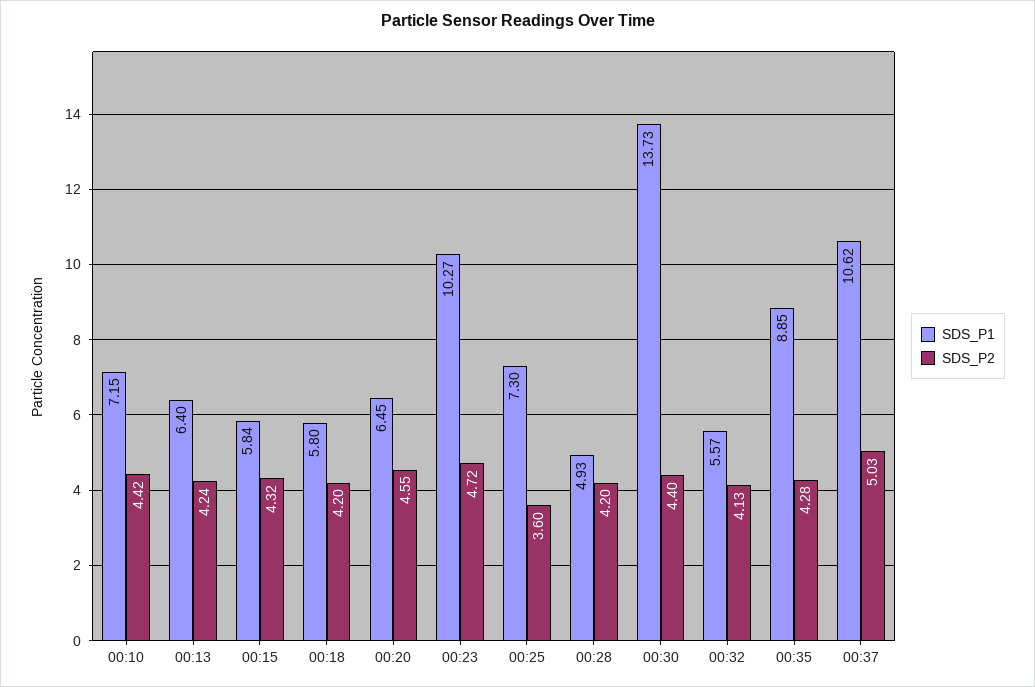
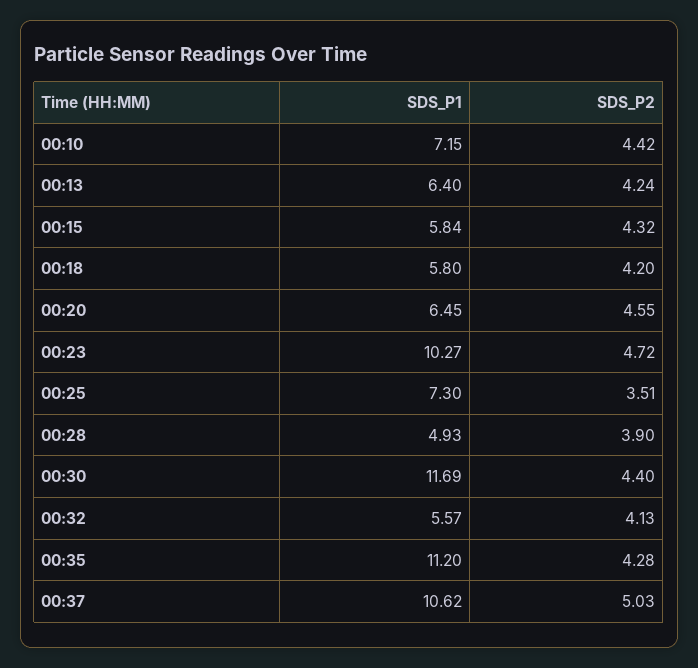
  {
    "SDS_P1": {
      "00:10": 7.15,
      "00:13": 6.4,
      "00:15": 5.84,
      "00:18": 5.8,
      "00:20": 6.45,
      "00:23": 10.27,
      "00:25": 7.3,
      "00:28": 4.93,
-     "00:30": 13.73,
+     "00:30": 11.69,
      "00:32": 5.57,
-     "00:35": 8.85,
+     "00:35": 11.2,
      "00:37": 10.62
    },
    "SDS_P2": {
      "00:10": 4.42,
      "00:13": 4.24,
      "00:15": 4.32,
      "00:18": 4.2,
      "00:20": 4.55,
      "00:23": 4.72,
-     "00:25": 3.6,
+     "00:25": 3.51,
-     "00:28": 4.2,
+     "00:28": 3.9,
      "00:30": 4.4,
      "00:32": 4.13,
      "00:35": 4.28,
      "00:37": 5.03
    }
  }

